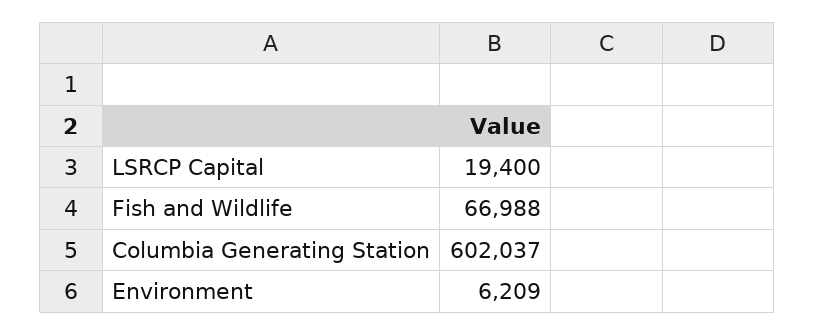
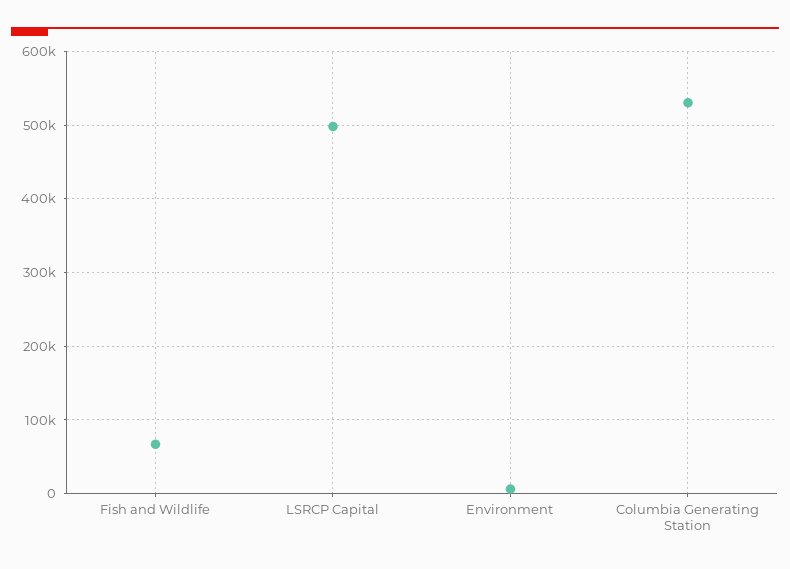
  {
-   "LSRCP Capital": 19400,
+   "LSRCP Capital": 500000,
    "Fish and Wildlife": 66988,
-   "Columbia Generating Station": 602037,
+   "Columbia Generating Station": 530000,
    "Environment": 6209
  }

